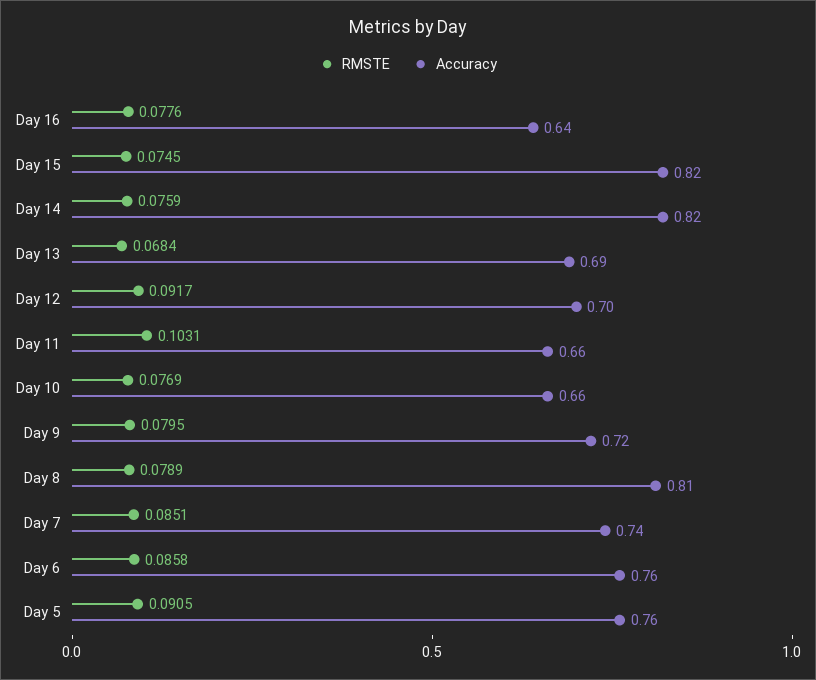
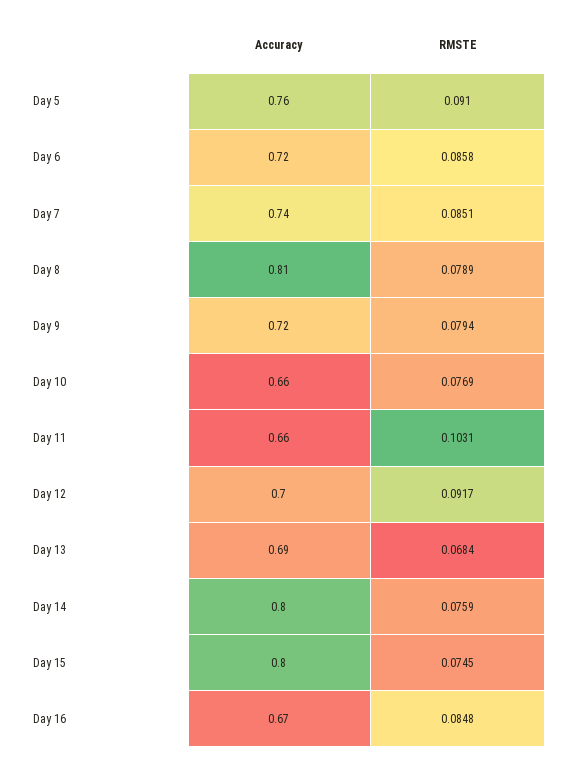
  {
    "RMSTE": {
-     "Day 16": 0.0776,
+     "Day 16": 0.0848,
      "Day 15": 0.0745,
      "Day 14": 0.0759,
      "Day 13": 0.0684,
      "Day 12": 0.0917,
      "Day 11": 0.1031,
      "Day 10": 0.0769,
-     "Day 9": 0.0795,
+     "Day 9": 0.0794,
      "Day 8": 0.0789,
      "Day 7": 0.0851,
      "Day 6": 0.0858,
-     "Day 5": 0.0905
+     "Day 5": 0.091
    },
    "Accuracy": {
-     "Day 16": 0.64,
+     "Day 16": 0.67,
-     "Day 15": 0.82,
+     "Day 15": 0.8,
-     "Day 14": 0.82,
+     "Day 14": 0.8,
      "Day 13": 0.69,
      "Day 12": 0.7,
      "Day 11": 0.66,
      "Day 10": 0.66,
      "Day 9": 0.72,
      "Day 8": 0.81,
      "Day 7": 0.74,
-     "Day 6": 0.76,
+     "Day 6": 0.72,
      "Day 5": 0.76
    }
  }

